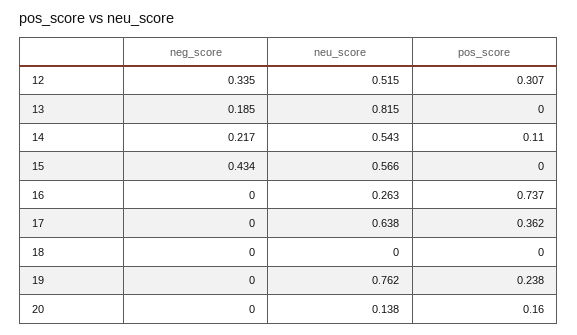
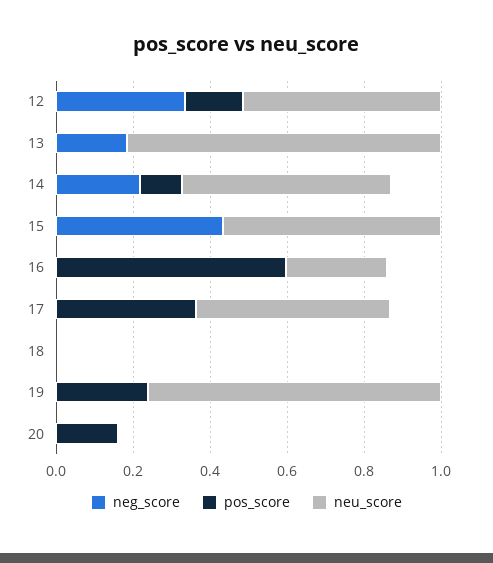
  {
    "neg_score": {
      "12": 0.335,
      "13": 0.185,
      "14": 0.217,
      "15": 0.434,
      "16": 0,
      "17": 0,
      "18": 0,
      "19": 0,
      "20": 0
    },
    "neu_score": {
      "12": 0.515,
      "13": 0.815,
      "14": 0.543,
      "15": 0.566,
      "16": 0.263,
-     "17": 0.638,
+     "17": 0.5,
      "18": 0,
      "19": 0.762,
-     "20": 0.138
+     "20": 0
    },
    "pos_score": {
-     "12": 0.307,
+     "12": 0.15,
      "13": 0,
      "14": 0.11,
      "15": 0,
-     "16": 0.737,
+     "16": 0.6,
      "17": 0.362,
      "18": 0,
      "19": 0.238,
      "20": 0.16
    }
  }

